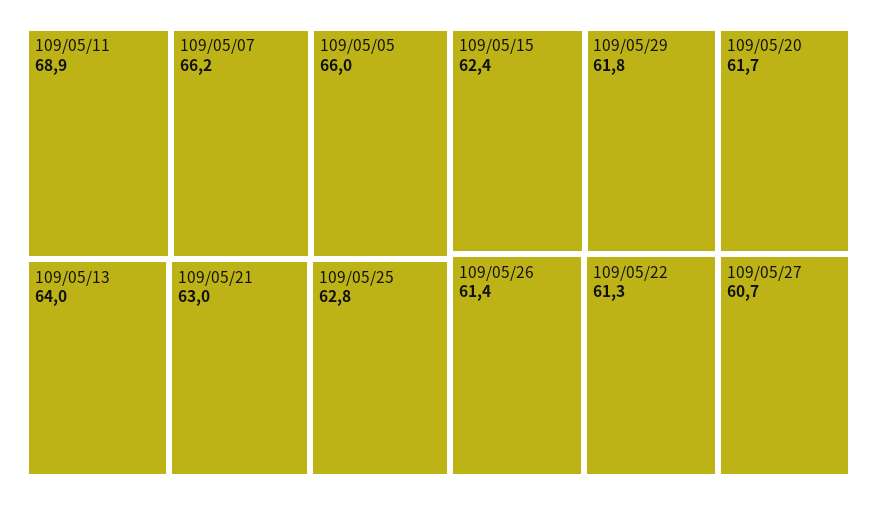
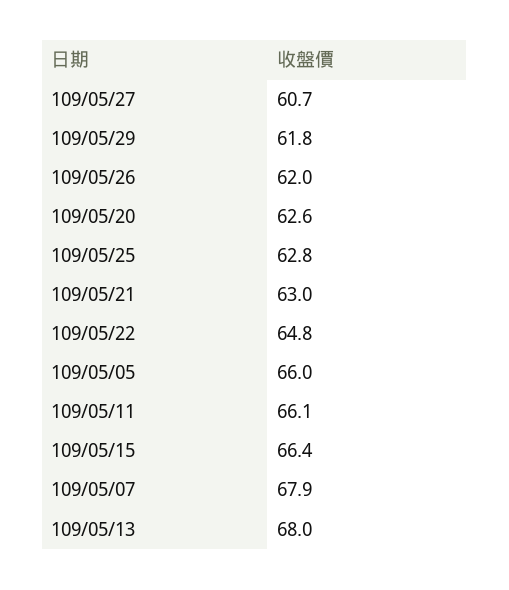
  {
-   "109/05/11": 68.9,
+   "109/05/11": 66.1,
-   "109/05/07": 66.2,
+   "109/05/07": 67.9,
    "109/05/05": 66,
-   "109/05/13": 64,
+   "109/05/13": 68,
    "109/05/21": 63,
    "109/05/25": 62.8,
-   "109/05/15": 62.4,
+   "109/05/15": 66.4,
    "109/05/29": 61.8,
-   "109/05/20": 61.7,
+   "109/05/20": 62.6,
-   "109/05/26": 61.4,
+   "109/05/26": 62,
-   "109/05/22": 61.3,
+   "109/05/22": 64.8,
    "109/05/27": 60.7
  }

